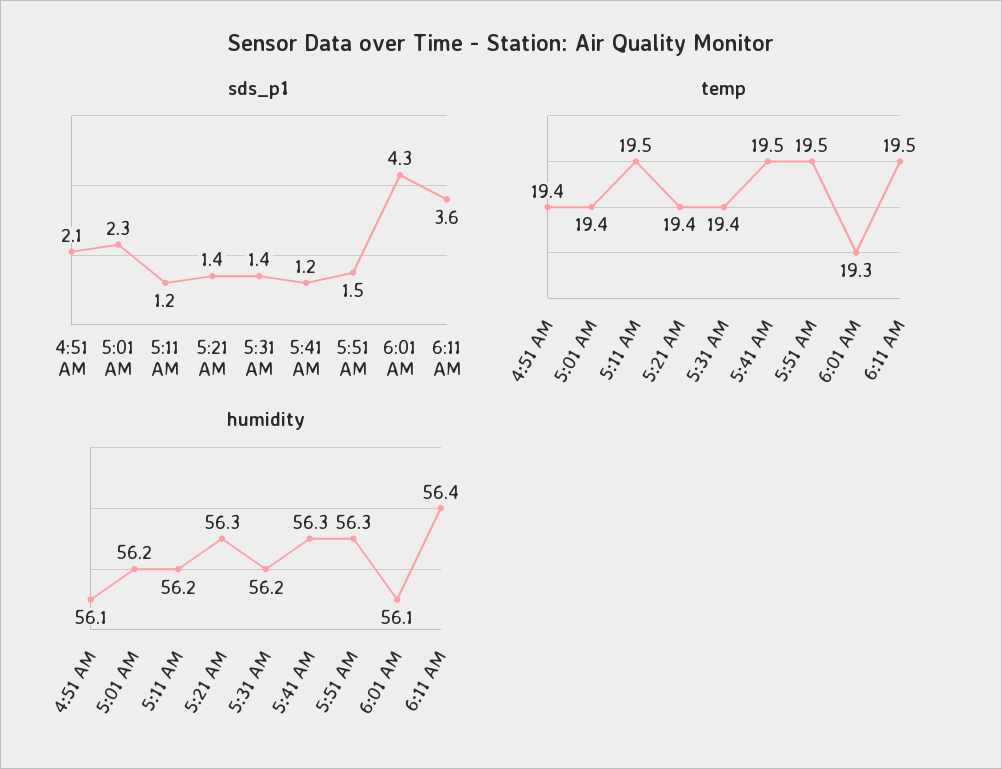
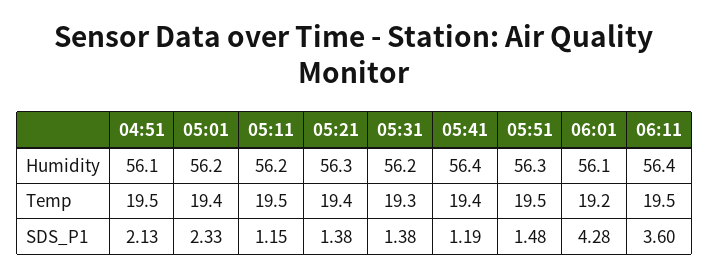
  {
    "sds_p1": {
      "4:51 AM": 2.13,
      "5:01 AM": 2.33,
      "5:11 AM": 1.15,
      "5:21 AM": 1.38,
      "5:31 AM": 1.38,
      "5:41 AM": 1.19,
      "5:51 AM": 1.48,
      "6:01 AM": 4.28,
      "6:11 AM": 3.6
    },
    "temp": {
-     "4:51 AM": 19.4,
+     "4:51 AM": 19.5,
      "5:01 AM": 19.4,
      "5:11 AM": 19.5,
      "5:21 AM": 19.4,
-     "5:31 AM": 19.4,
+     "5:31 AM": 19.3,
-     "5:41 AM": 19.5,
+     "5:41 AM": 19.4,
      "5:51 AM": 19.5,
-     "6:01 AM": 19.3,
+     "6:01 AM": 19.2,
      "6:11 AM": 19.5
    },
    "humidity": {
      "4:51 AM": 56.1,
      "5:01 AM": 56.2,
      "5:11 AM": 56.2,
      "5:21 AM": 56.3,
      "5:31 AM": 56.2,
-     "5:41 AM": 56.3,
+     "5:41 AM": 56.4,
      "5:51 AM": 56.3,
      "6:01 AM": 56.1,
      "6:11 AM": 56.4
    }
  }

